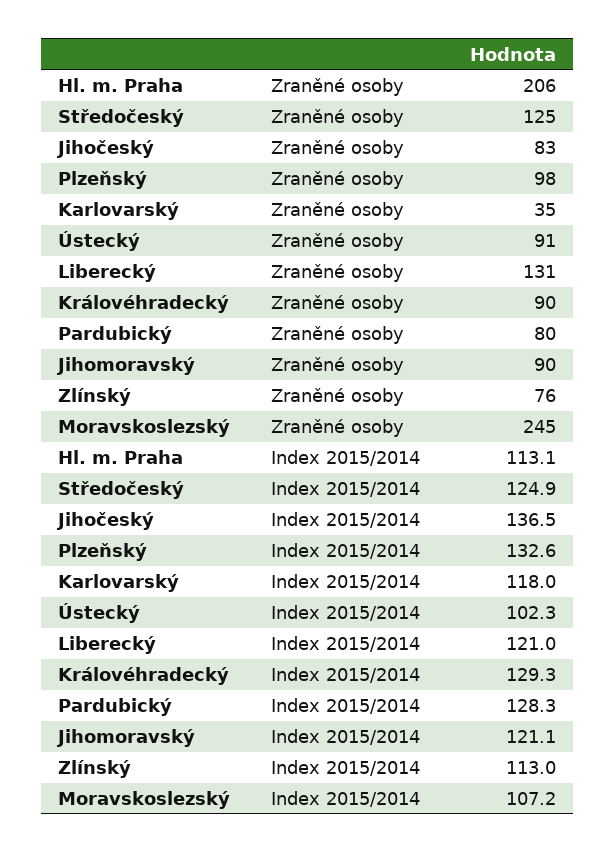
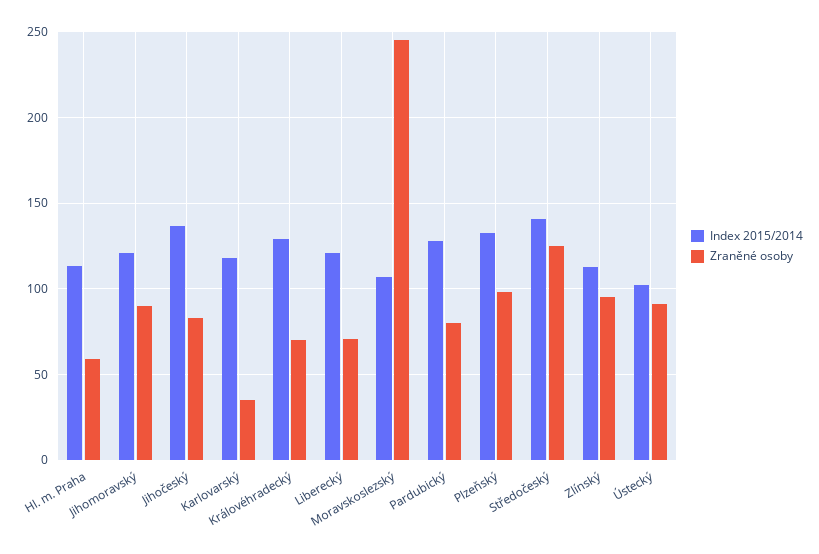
  {
    "Zraněné osoby": {
-     "Hl. m. Praha": 206,
+     "Hl. m. Praha": 60,
      "Středočeský": 125,
      "Jihočeský": 83,
      "Plzeňský": 98,
      "Karlovarský": 35,
      "Ústecký": 91,
-     "Liberecký": 131,
+     "Liberecký": 70,
-     "Královéhradecký": 90,
+     "Královéhradecký": 70,
      "Pardubický": 80,
      "Jihomoravský": 90,
-     "Zlínský": 76,
+     "Zlínský": 95,
      "Moravskoslezský": 245
    },
    "Index 2015/2014": {
      "Hl. m. Praha": 113.1,
-     "Středočeský": 124.9,
+     "Středočeský": 140,
      "Jihočeský": 136.5,
      "Plzeňský": 132.6,
      "Karlovarský": 118,
      "Ústecký": 102.3,
      "Liberecký": 121,
      "Královéhradecký": 129.3,
      "Pardubický": 128.3,
      "Jihomoravský": 121.1,
      "Zlínský": 113,
      "Moravskoslezský": 107.2
    }
  }

